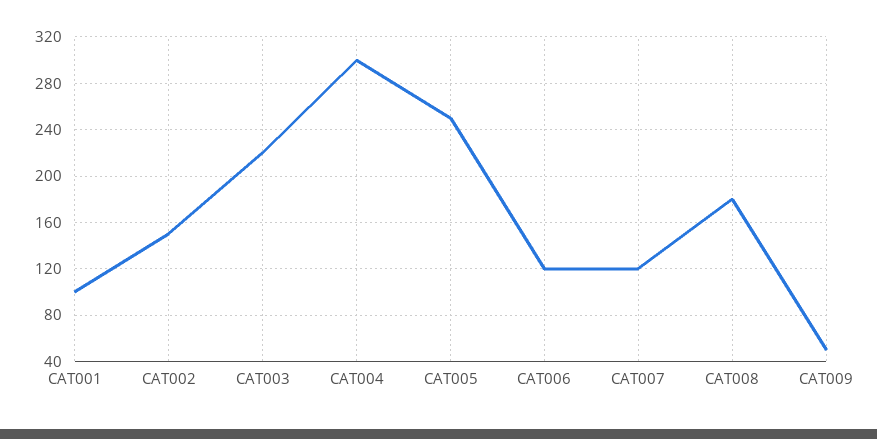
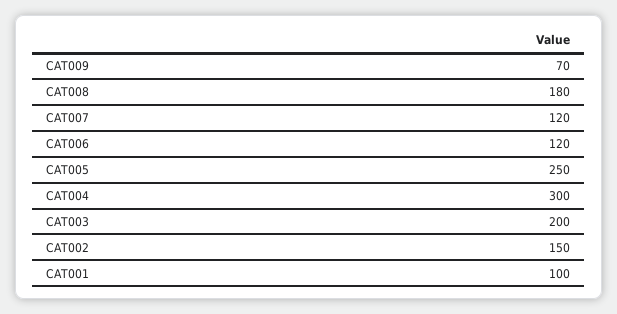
  {
    "CAT001": 100,
    "CAT002": 150,
-   "CAT003": 220,
+   "CAT003": 200,
    "CAT004": 300,
    "CAT005": 250,
    "CAT006": 120,
    "CAT007": 120,
    "CAT008": 180,
-   "CAT009": 50
+   "CAT009": 70
  }

